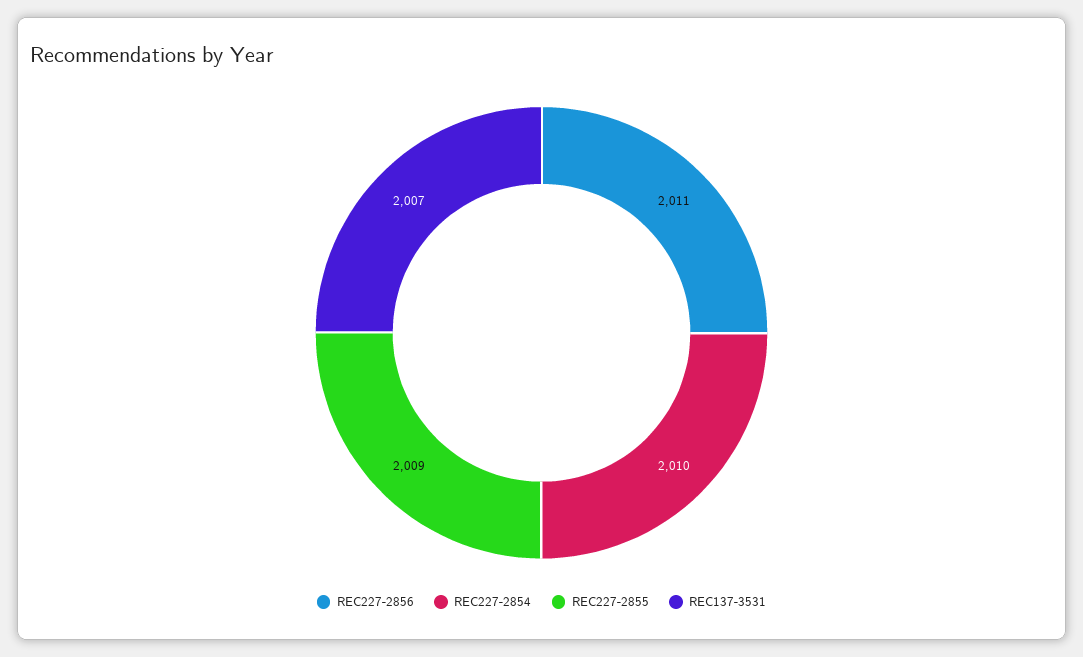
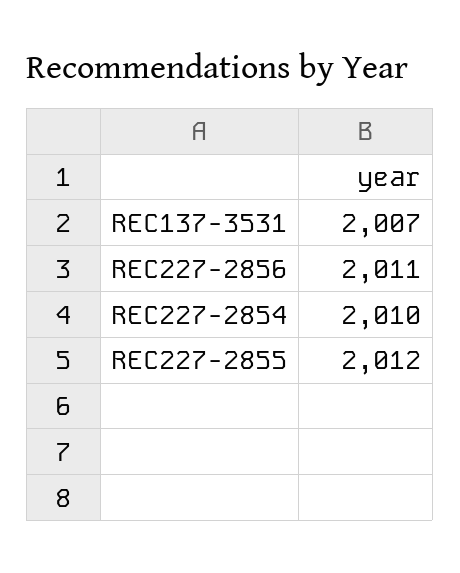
  {
    "REC227-2856": 2011,
    "REC227-2854": 2010,
-   "REC227-2855": 2009,
+   "REC227-2855": 2012,
    "REC137-3531": 2007
  }

